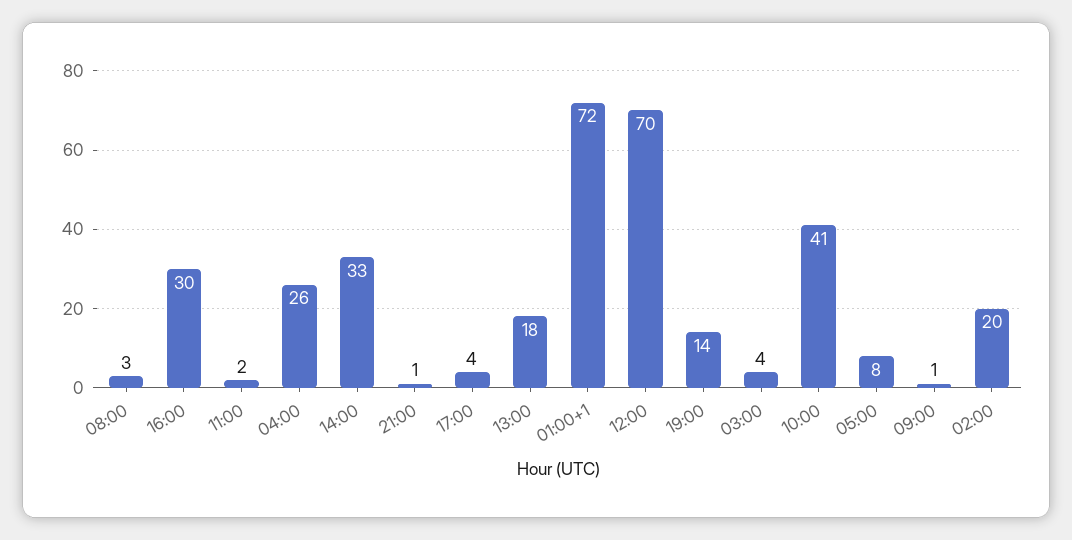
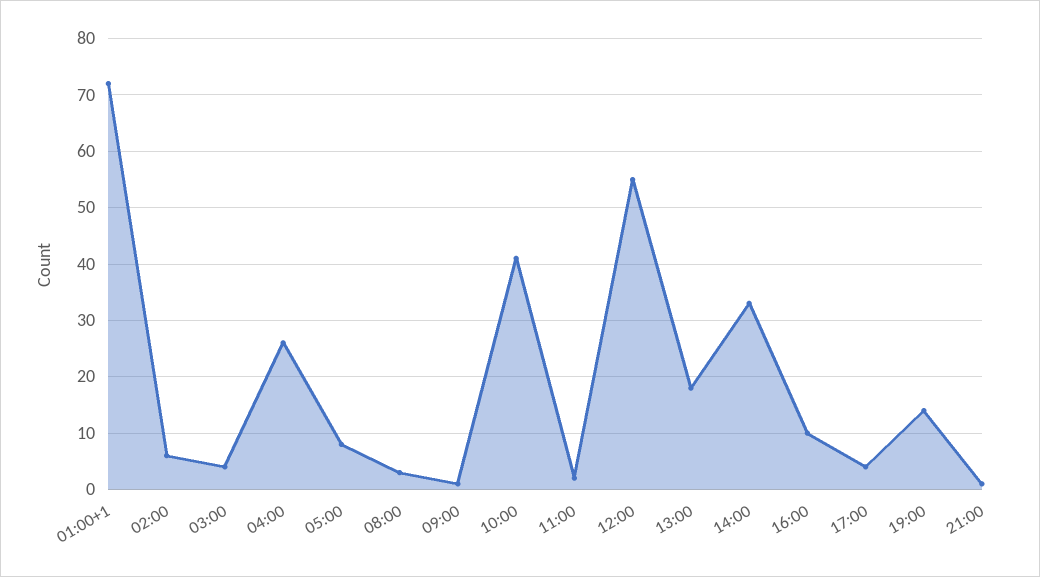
  {
    "08:00": 3,
-   "16:00": 30,
+   "16:00": 10,
    "11:00": 2,
    "04:00": 26,
    "14:00": 33,
    "21:00": 1,
    "17:00": 4,
    "13:00": 18,
    "01:00+1": 72,
-   "12:00": 70,
+   "12:00": 55,
    "19:00": 14,
    "03:00": 4,
    "10:00": 41,
    "05:00": 8,
    "09:00": 1,
-   "02:00": 20
+   "02:00": 5
  }

